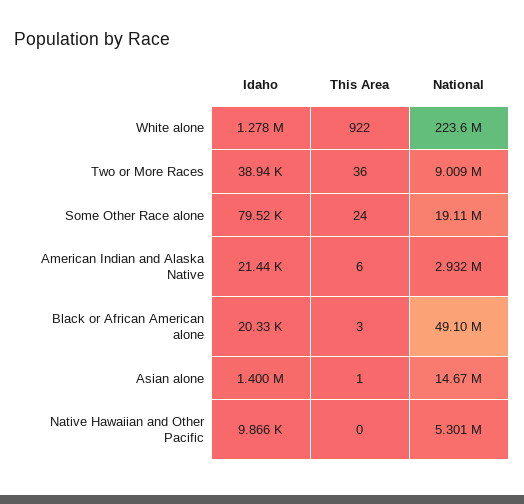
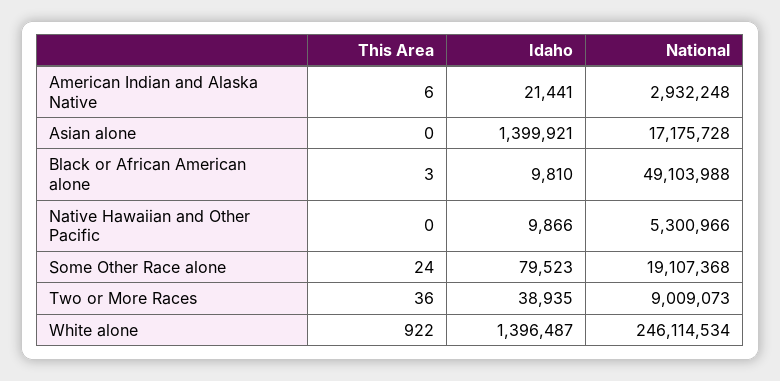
  {
    "Idaho": {
-     "White alone": 1278000,
+     "White alone": 1396487,
      "Two or More Races": 38935,
      "Some Other Race alone": 79523,
      "American Indian and Alaska Native": 21441,
-     "Black or African American alone": 20330,
+     "Black or African American alone": 9810,
      "Asian alone": 1399921,
      "Native Hawaiian and Other Pacific": 9866
    },
    "This Area": {
      "White alone": 922,
      "Two or More Races": 36,
      "Some Other Race alone": 24,
      "American Indian and Alaska Native": 6,
      "Black or African American alone": 3,
-     "Asian alone": 1,
+     "Asian alone": 0,
      "Native Hawaiian and Other Pacific": 0
    },
    "National": {
-     "White alone": 223600000,
+     "White alone": 246114534,
      "Two or More Races": 9009073,
      "Some Other Race alone": 19107368,
      "American Indian and Alaska Native": 2932248,
      "Black or African American alone": 49103988,
-     "Asian alone": 14670000,
+     "Asian alone": 17175728,
      "Native Hawaiian and Other Pacific": 5300966
    }
  }

